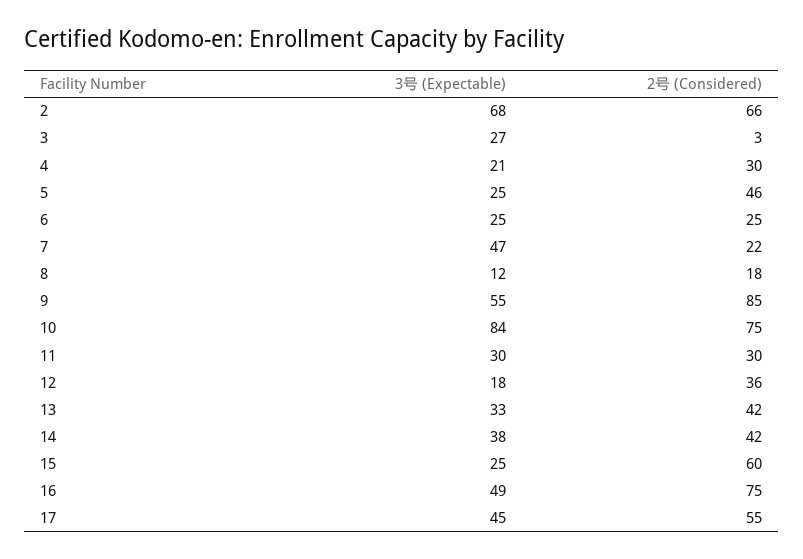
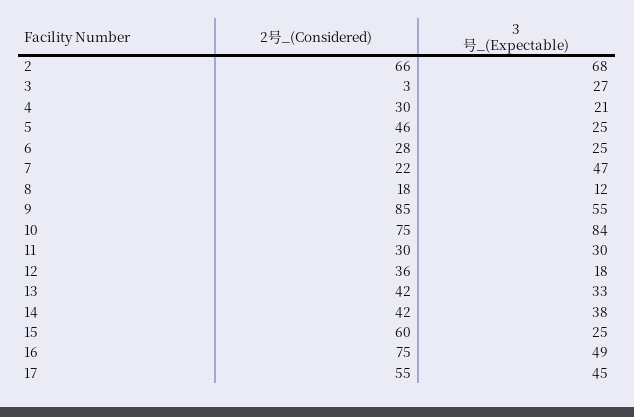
  {
    "3号 (Expectable)": {
      "2": 68,
      "3": 27,
      "4": 21,
      "5": 25,
      "6": 25,
      "7": 47,
      "8": 12,
      "9": 55,
      "10": 84,
      "11": 30,
      "12": 18,
      "13": 33,
      "14": 38,
      "15": 25,
      "16": 49,
      "17": 45
    },
    "2号 (Considered)": {
      "2": 66,
      "3": 3,
      "4": 30,
      "5": 46,
-     "6": 25,
+     "6": 28,
      "7": 22,
      "8": 18,
      "9": 85,
      "10": 75,
      "11": 30,
      "12": 36,
      "13": 42,
      "14": 42,
      "15": 60,
      "16": 75,
      "17": 55
    }
  }

